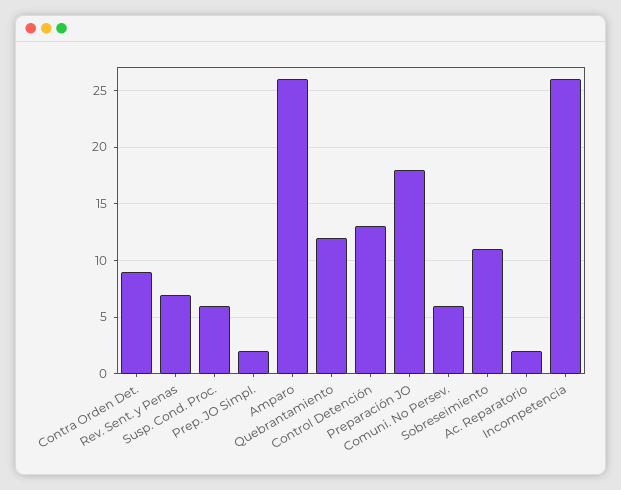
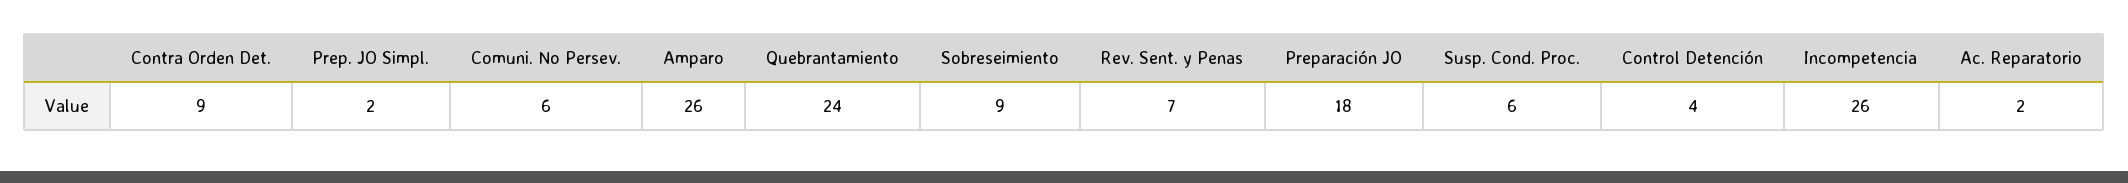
  {
    "Contra Orden Det.": 9,
    "Rev. Sent. y Penas": 7,
    "Susp. Cond. Proc.": 6,
    "Prep. JO Simpl.": 2,
    "Amparo": 26,
-   "Quebrantamiento": 12,
+   "Quebrantamiento": 24,
-   "Control Detención": 13,
+   "Control Detención": 4,
    "Preparación JO": 18,
    "Comuni. No Persev.": 6,
-   "Sobreseimiento": 11,
+   "Sobreseimiento": 9,
    "Ac. Reparatorio": 2,
    "Incompetencia": 26
  }

